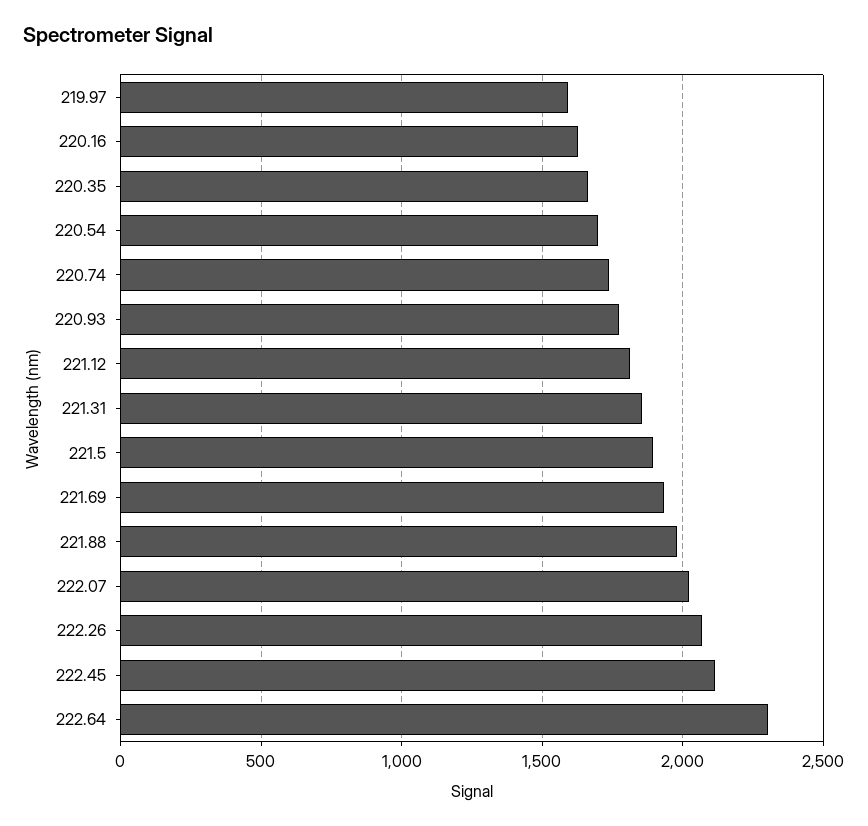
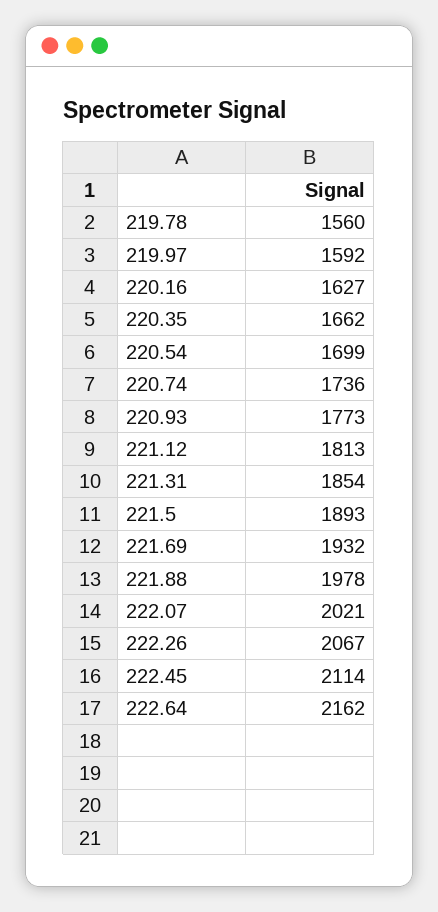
  {
    "219.97": 1592,
    "220.16": 1627,
    "220.35": 1662,
    "220.54": 1699,
    "220.74": 1736,
    "220.93": 1773,
    "221.12": 1813,
    "221.31": 1854,
    "221.5": 1893,
    "221.69": 1932,
    "221.88": 1978,
    "222.07": 2021,
    "222.26": 2067,
    "222.45": 2114,
-   "222.64": 2300
+   "222.64": 2162,
+   "219.78": 1560
  }

